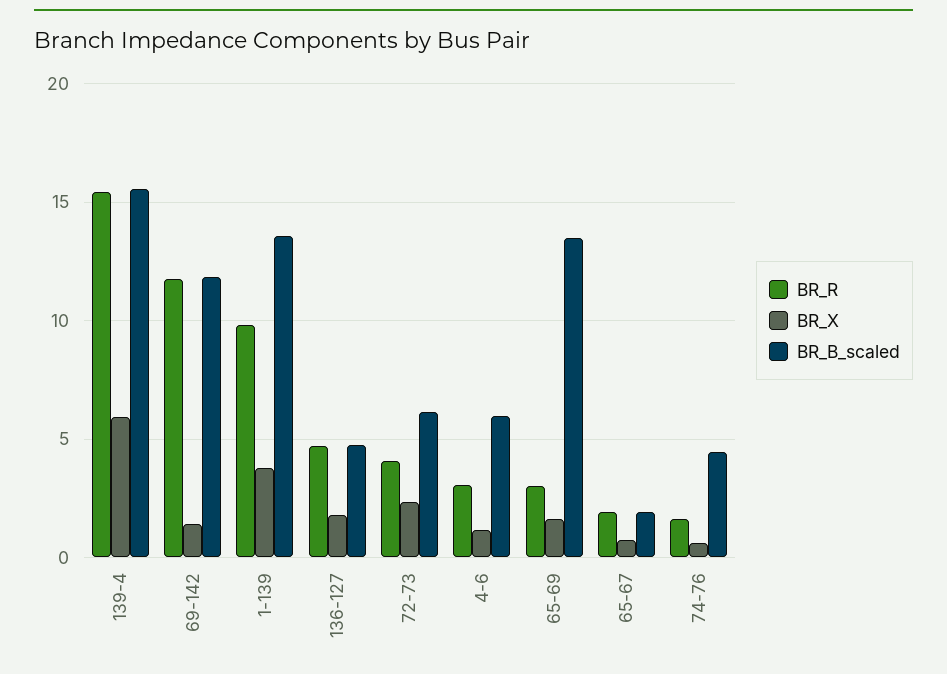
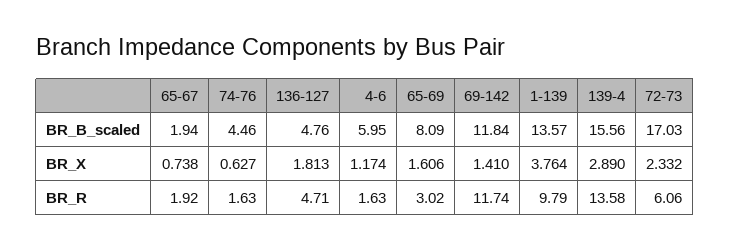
  {
    "BR_R": {
-     "139-4": 15.5,
+     "139-4": 13.58,
      "69-142": 11.74,
      "1-139": 9.79,
      "136-127": 4.71,
-     "72-73": 4,
+     "72-73": 6.06,
-     "4-6": 3,
+     "4-6": 1.63,
      "65-69": 3.02,
      "65-67": 1.92,
      "74-76": 1.63
    },
    "BR_X": {
-     "139-4": 6,
+     "139-4": 2.89,
      "69-142": 1.41,
      "1-139": 3.764,
      "136-127": 1.813,
      "72-73": 2.332,
      "4-6": 1.174,
      "65-69": 1.606,
      "65-67": 0.738,
      "74-76": 0.627
    },
    "BR_B_scaled": {
      "139-4": 15.56,
      "69-142": 11.84,
      "1-139": 13.57,
      "136-127": 4.76,
-     "72-73": 6,
+     "72-73": 17.03,
      "4-6": 5.95,
-     "65-69": 13.5,
+     "65-69": 8.09,
      "65-67": 1.94,
      "74-76": 4.46
    }
  }

